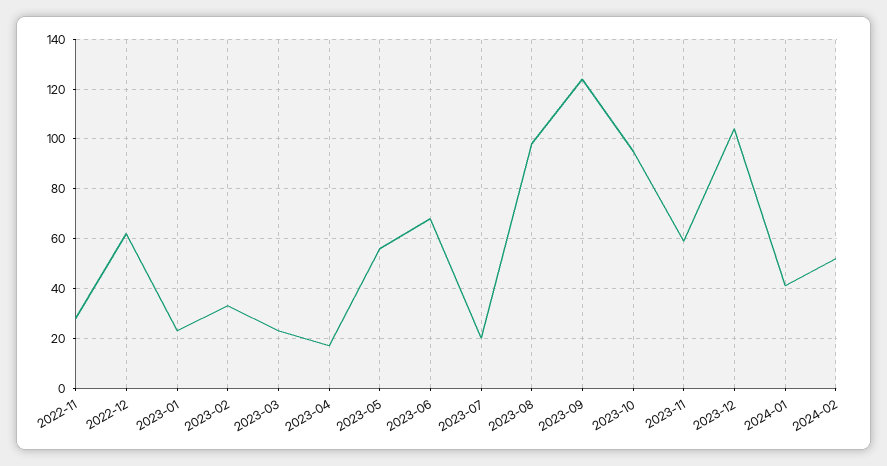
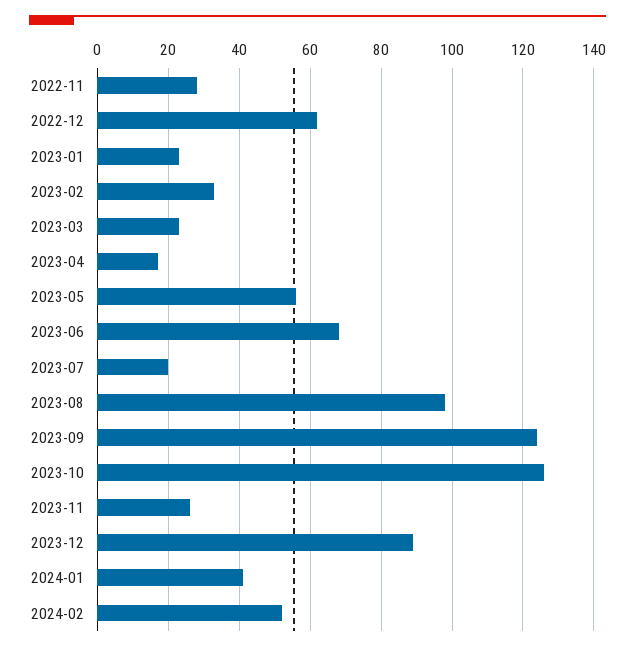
  {
    "2022-11": 30,
    "2022-12": 60,
    "2023-01": 25,
    "2023-02": 35,
    "2023-03": 25,
    "2023-04": 15,
    "2023-05": 55,
    "2023-06": 70,
    "2023-07": 20,
    "2023-08": 100,
    "2023-09": 125,
-   "2023-10": 95,
+   "2023-10": 125,
-   "2023-11": 60,
+   "2023-11": 25,
-   "2023-12": 105,
+   "2023-12": 90,
    "2024-01": 40,
    "2024-02": 50
  }

